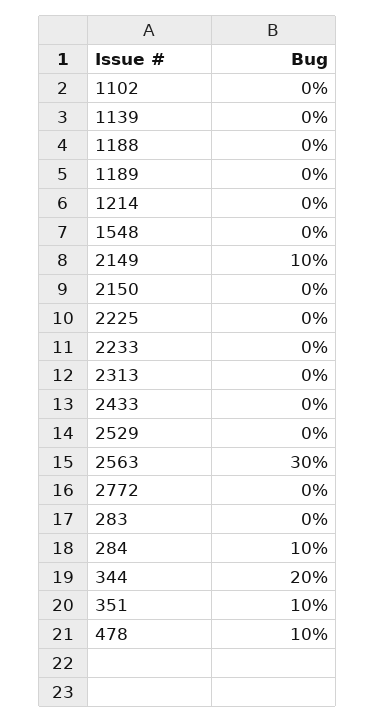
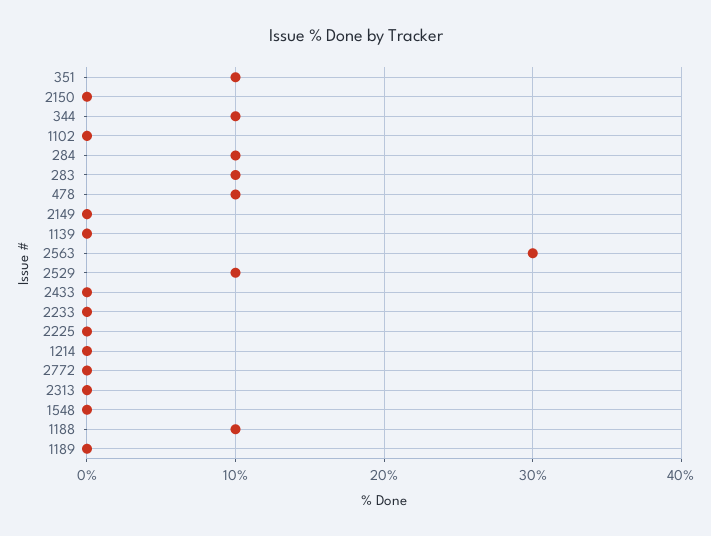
  {
    "1102": 0,
    "1139": 0,
-   "1188": 0,
+   "1188": 10,
    "1189": 0,
    "1214": 0,
    "1548": 0,
-   "2149": 10,
+   "2149": 0,
    "2150": 0,
    "2225": 0,
    "2233": 0,
    "2313": 0,
    "2433": 0,
-   "2529": 0,
+   "2529": 10,
    "2563": 30,
    "2772": 0,
-   "283": 0,
+   "283": 10,
    "284": 10,
-   "344": 20,
+   "344": 10,
    "351": 10,
    "478": 10
  }

